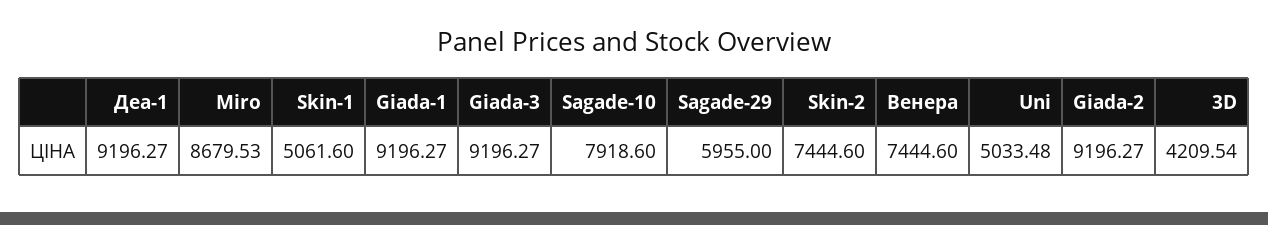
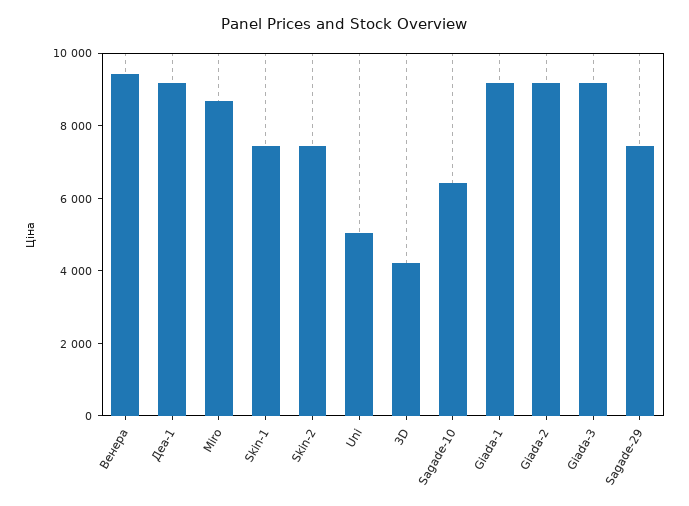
  {
    "Деа-1": 9196.27,
    "Miro": 8679.53,
-   "Skin-1": 5061.6,
+   "Skin-1": 7500,
    "Giada-1": 9196.27,
    "Giada-3": 9196.27,
-   "Sagade-10": 7918.6,
+   "Sagade-10": 6500,
-   "Sagade-29": 5955,
+   "Sagade-29": 7500,
    "Skin-2": 7444.6,
-   "Венера": 7444.6,
+   "Венера": 9500,
    "Uni": 5033.48,
    "Giada-2": 9196.27,
    "3D": 4209.54
  }

